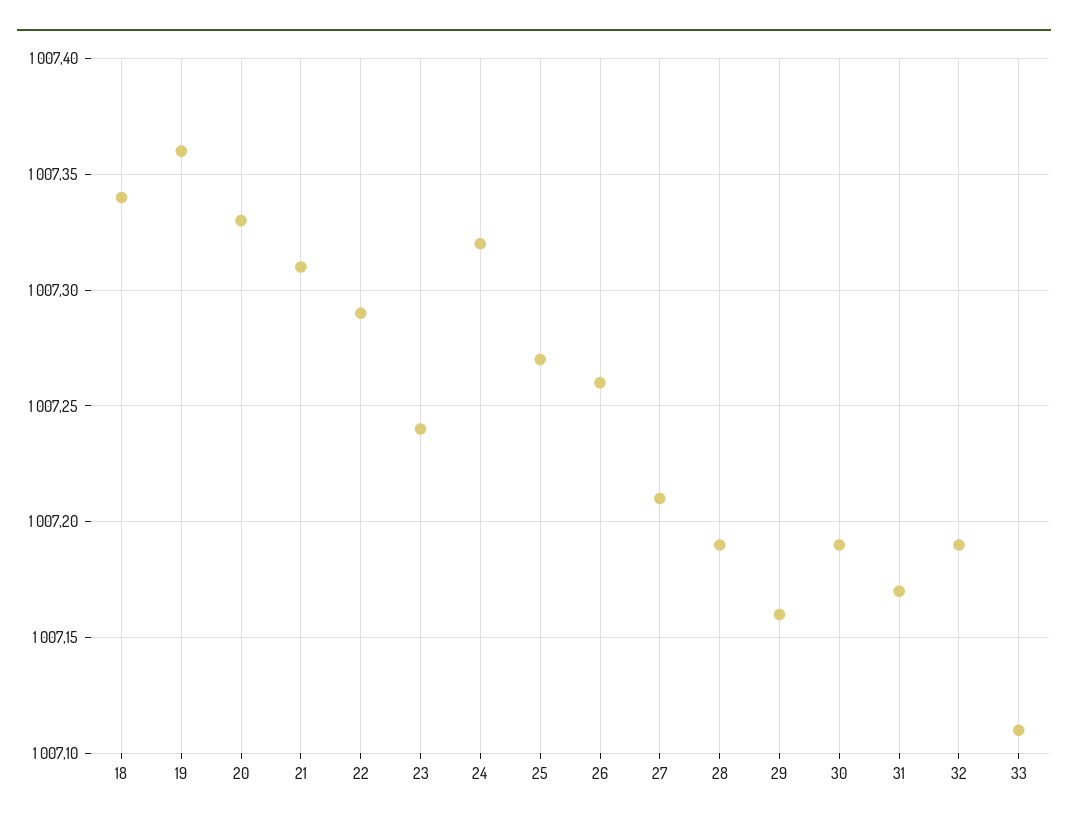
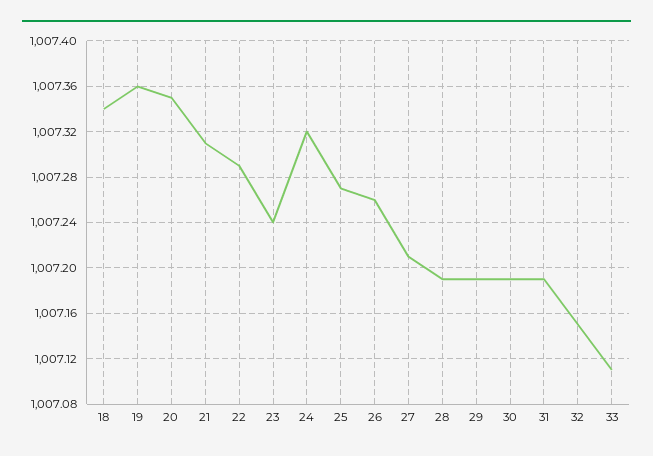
  {
    "18": 1007.34,
    "19": 1007.36,
-   "20": 1007.33,
+   "20": 1007.35,
    "21": 1007.31,
    "22": 1007.29,
    "23": 1007.24,
    "24": 1007.32,
    "25": 1007.27,
    "26": 1007.26,
    "27": 1007.21,
    "28": 1007.19,
-   "29": 1007.16,
+   "29": 1007.19,
    "30": 1007.19,
-   "31": 1007.17,
+   "31": 1007.19,
-   "32": 1007.19,
+   "32": 1007.15,
    "33": 1007.11
  }

